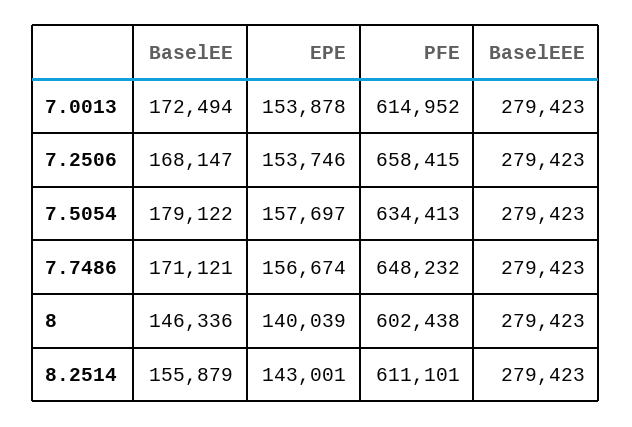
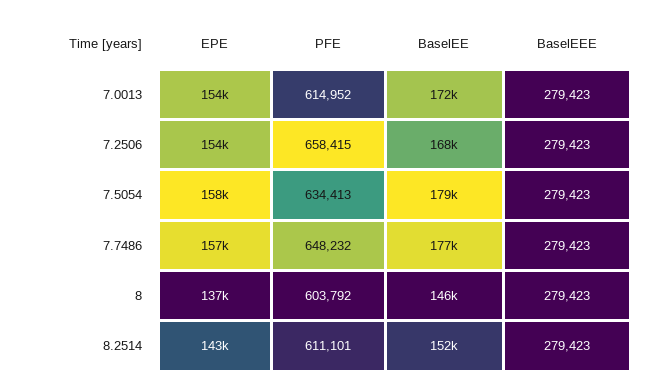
  {
    "BaselEE": {
      "7.0013": 172494,
      "7.2506": 168147,
      "7.5054": 179122,
-     "7.7486": 171121,
+     "7.7486": 177000,
      "8": 146336,
-     "8.2514": 155879
+     "8.2514": 152000
    },
    "EPE": {
      "7.0013": 153878,
      "7.2506": 153746,
      "7.5054": 157697,
      "7.7486": 156674,
-     "8": 140039,
+     "8": 137000,
      "8.2514": 143001
    },
    "PFE": {
      "7.0013": 614952,
      "7.2506": 658415,
      "7.5054": 634413,
      "7.7486": 648232,
-     "8": 602438,
+     "8": 603792,
      "8.2514": 611101
    },
    "BaselEEE": {
      "7.0013": 279423,
      "7.2506": 279423,
      "7.5054": 279423,
      "7.7486": 279423,
      "8": 279423,
      "8.2514": 279423
    }
  }

